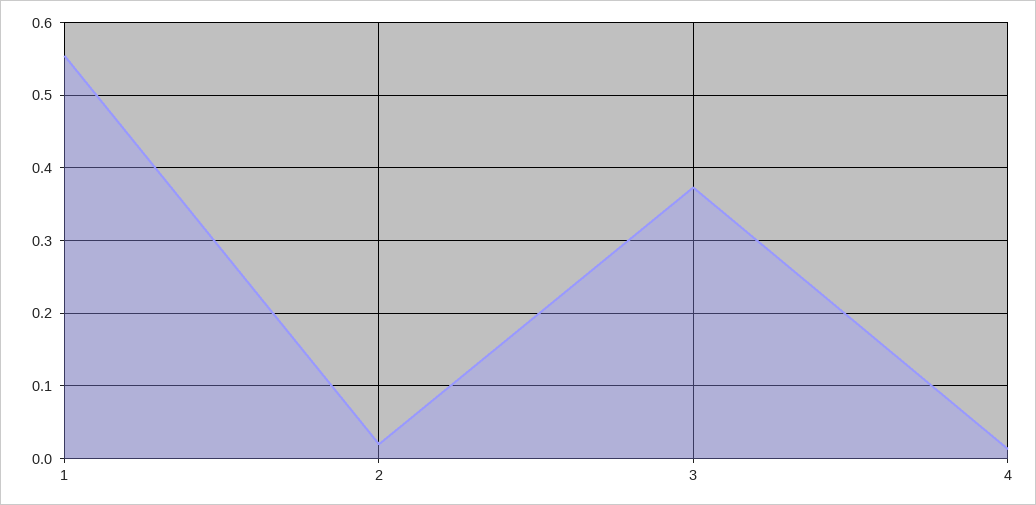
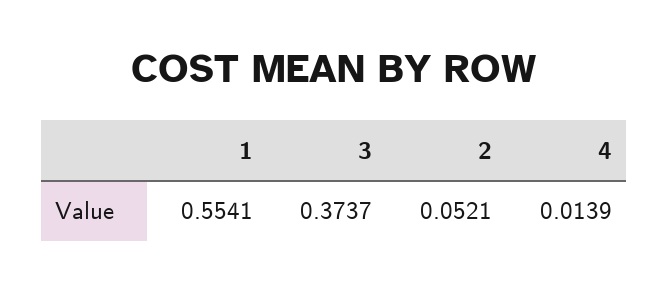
  {
    "1": 0.5541,
-   "2": 0.02,
+   "2": 0.0521,
    "3": 0.3737,
    "4": 0.0139
  }

